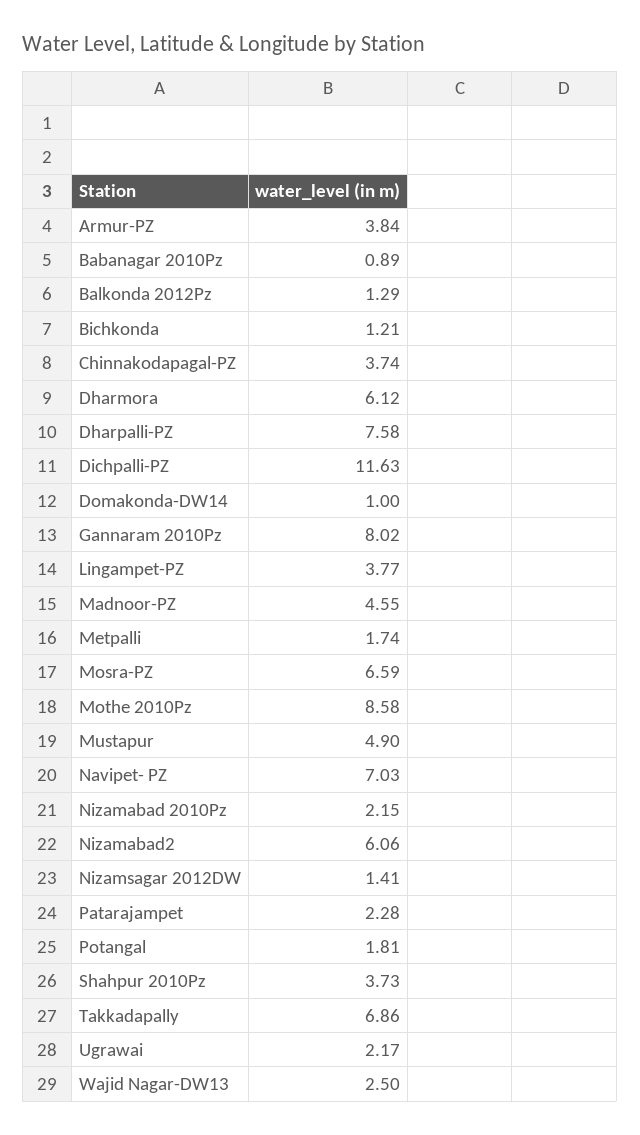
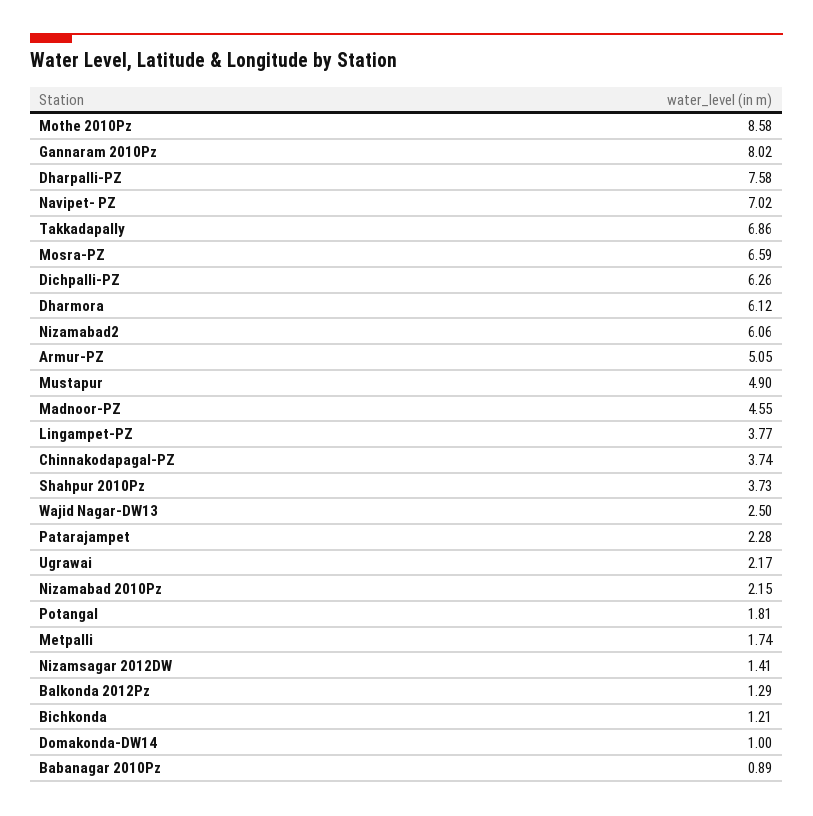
  {
-   "Armur-PZ": 3.84,
+   "Armur-PZ": 5.05,
    "Babanagar 2010Pz": 0.89,
    "Balkonda 2012Pz": 1.29,
    "Bichkonda": 1.21,
    "Chinnakodapagal-PZ": 3.74,
    "Dharmora": 6.12,
    "Dharpalli-PZ": 7.58,
-   "Dichpalli-PZ": 11.63,
+   "Dichpalli-PZ": 6.26,
    "Domakonda-DW14": 1,
    "Gannaram 2010Pz": 8.02,
    "Lingampet-PZ": 3.77,
    "Madnoor-PZ": 4.55,
    "Metpalli": 1.74,
    "Mosra-PZ": 6.59,
    "Mothe 2010Pz": 8.58,
    "Mustapur": 4.9,
-   "Navipet- PZ": 7.03,
+   "Navipet- PZ": 7.02,
    "Nizamabad 2010Pz": 2.15,
    "Nizamabad2": 6.06,
    "Nizamsagar 2012DW": 1.41,
    "Patarajampet": 2.28,
    "Potangal": 1.81,
    "Shahpur 2010Pz": 3.73,
    "Takkadapally": 6.86,
    "Ugrawai": 2.17,
    "Wajid Nagar-DW13": 2.5
  }

